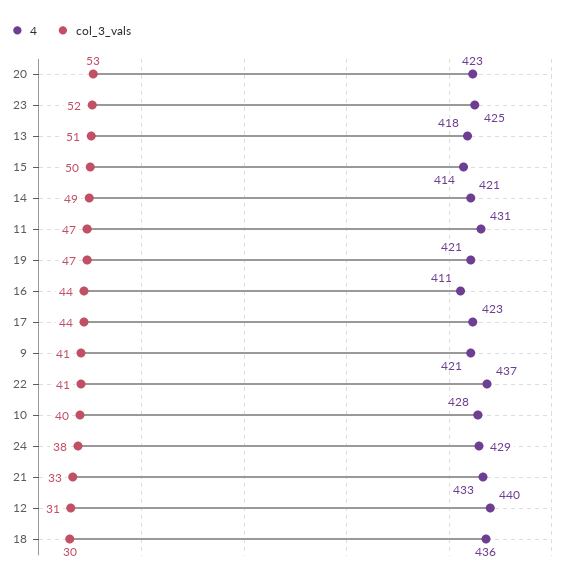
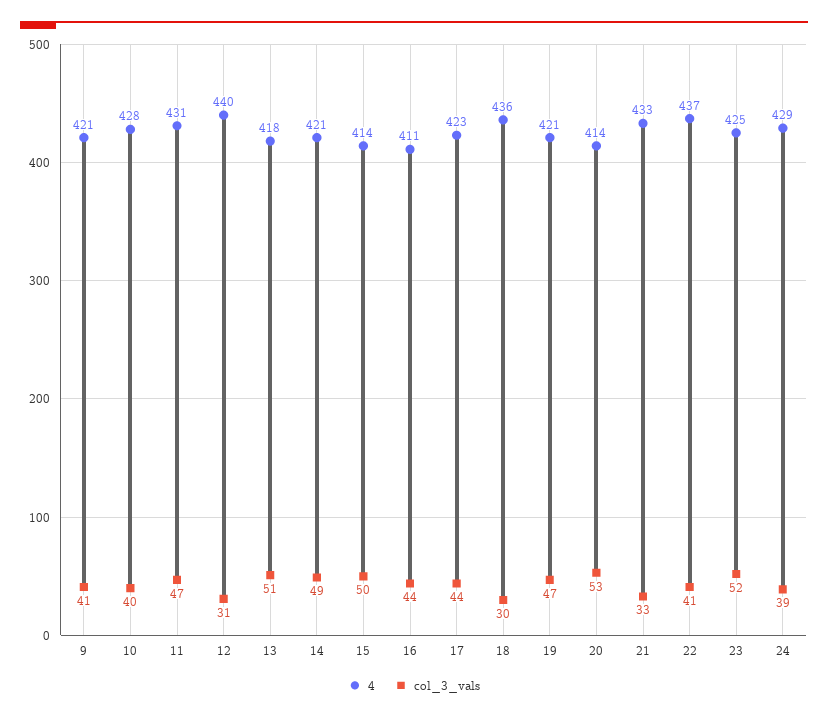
  {
    "4": {
-     "20": 423,
+     "20": 414,
      "23": 425,
      "13": 418,
      "15": 414,
      "14": 421,
      "11": 431,
      "19": 421,
      "16": 411,
      "17": 423,
      "9": 421,
      "22": 437,
      "10": 428,
      "24": 429,
      "21": 433,
      "12": 440,
      "18": 436
    },
    "col_3_vals": {
      "20": 53,
      "23": 52,
      "13": 51,
      "15": 50,
      "14": 49,
      "11": 47,
      "19": 47,
      "16": 44,
      "17": 44,
      "9": 41,
      "22": 41,
      "10": 40,
-     "24": 38,
+     "24": 39,
      "21": 33,
      "12": 31,
      "18": 30
    }
  }

